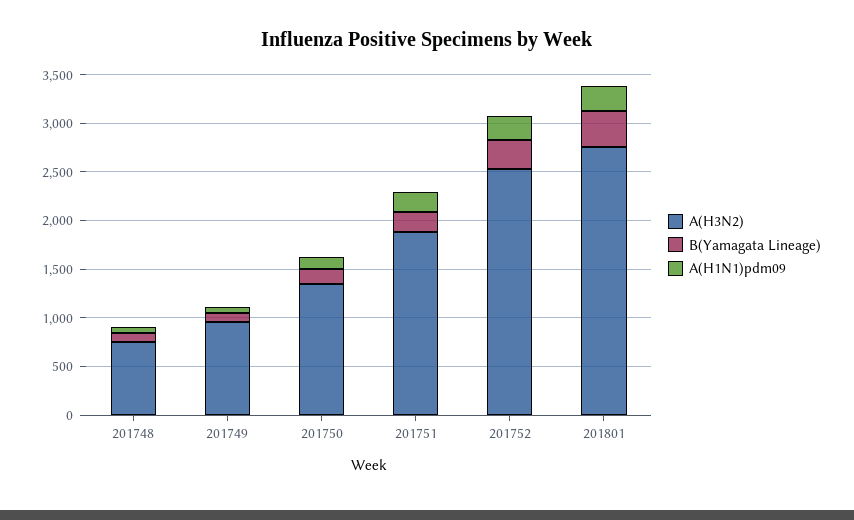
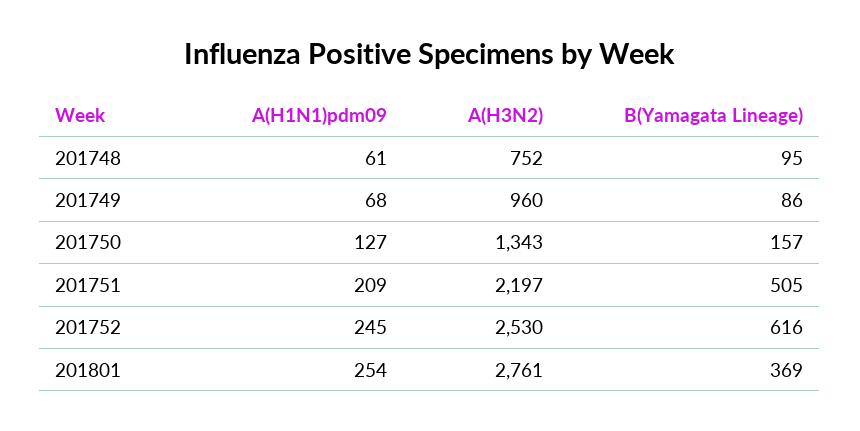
  {
    "A(H3N2)": {
      "201748": 752,
      "201749": 960,
      "201750": 1343,
-     "201751": 1900,
+     "201751": 2197,
      "201752": 2530,
      "201801": 2761
    },
    "B(Yamagata Lineage)": {
      "201748": 95,
      "201749": 86,
      "201750": 157,
-     "201751": 200,
+     "201751": 505,
-     "201752": 300,
+     "201752": 616,
      "201801": 369
    },
    "A(H1N1)pdm09": {
      "201748": 61,
      "201749": 68,
      "201750": 127,
      "201751": 209,
      "201752": 245,
      "201801": 254
    }
  }

